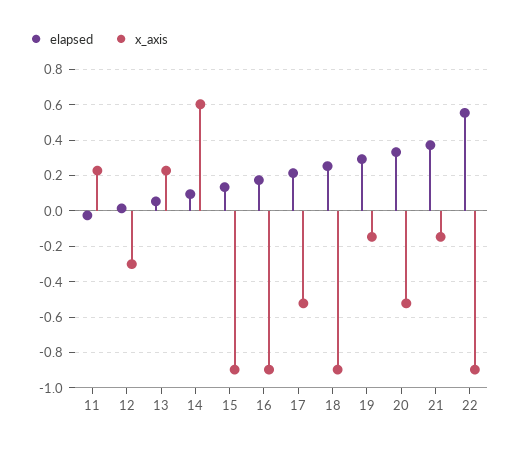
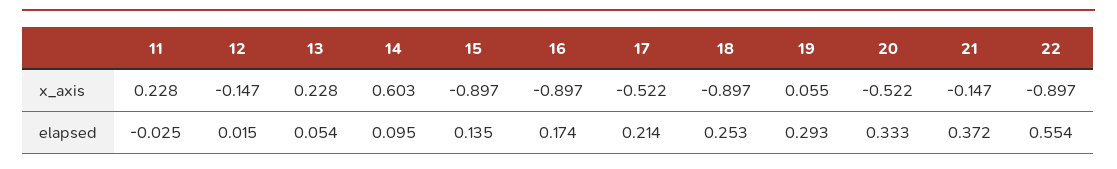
  {
    "elapsed": {
      "11": -0.025,
      "12": 0.015,
      "13": 0.054,
      "14": 0.095,
      "15": 0.135,
      "16": 0.174,
      "17": 0.214,
      "18": 0.253,
      "19": 0.293,
      "20": 0.333,
      "21": 0.372,
      "22": 0.554
    },
    "x_axis": {
      "11": 0.228,
-     "12": -0.3,
+     "12": -0.147,
      "13": 0.228,
      "14": 0.603,
      "15": -0.897,
      "16": -0.897,
      "17": -0.522,
      "18": -0.897,
-     "19": -0.15,
+     "19": 0.055,
      "20": -0.522,
      "21": -0.147,
      "22": -0.897
    }
  }

